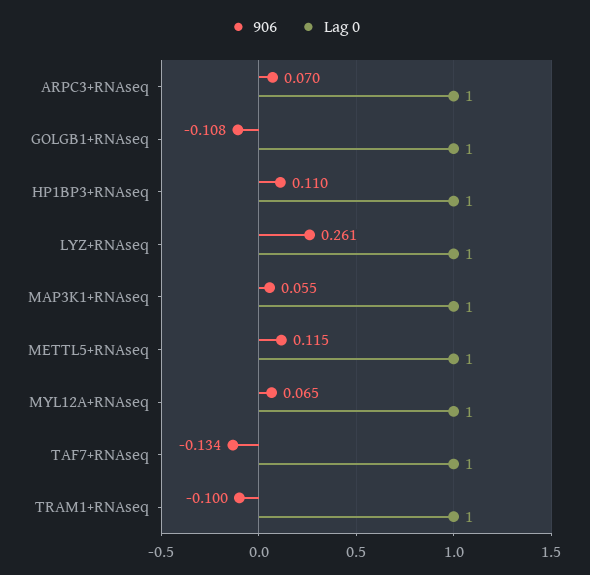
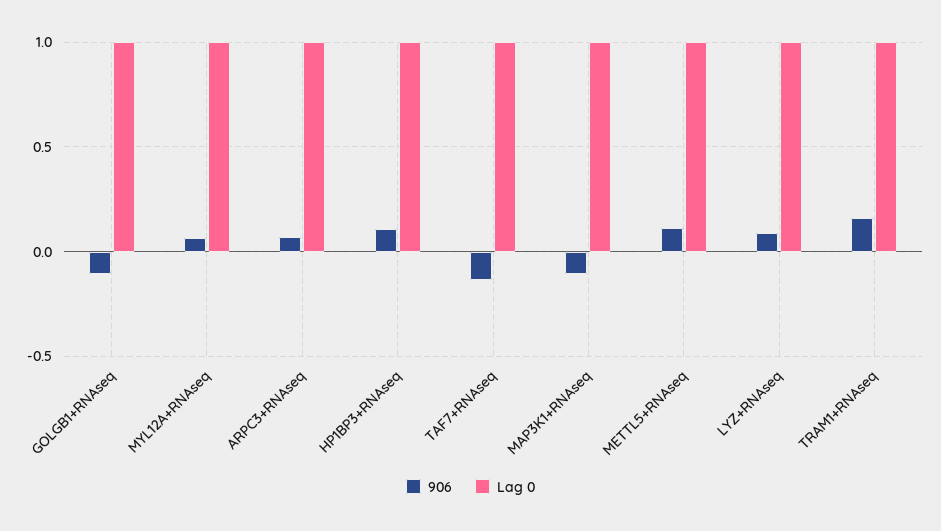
  {
    "906": {
      "ARPC3+RNAseq": 0.07,
      "GOLGB1+RNAseq": -0.108,
      "HP1BP3+RNAseq": 0.11,
-     "LYZ+RNAseq": 0.261,
+     "LYZ+RNAseq": 0.1,
-     "MAP3K1+RNAseq": 0.055,
+     "MAP3K1+RNAseq": -0.1,
      "METTL5+RNAseq": 0.115,
      "MYL12A+RNAseq": 0.065,
      "TAF7+RNAseq": -0.134,
-     "TRAM1+RNAseq": -0.1
+     "TRAM1+RNAseq": 0.15
    },
    "Lag 0": {
      "ARPC3+RNAseq": 1,
      "GOLGB1+RNAseq": 1,
      "HP1BP3+RNAseq": 1,
      "LYZ+RNAseq": 1,
      "MAP3K1+RNAseq": 1,
      "METTL5+RNAseq": 1,
      "MYL12A+RNAseq": 1,
      "TAF7+RNAseq": 1,
      "TRAM1+RNAseq": 1
    }
  }

